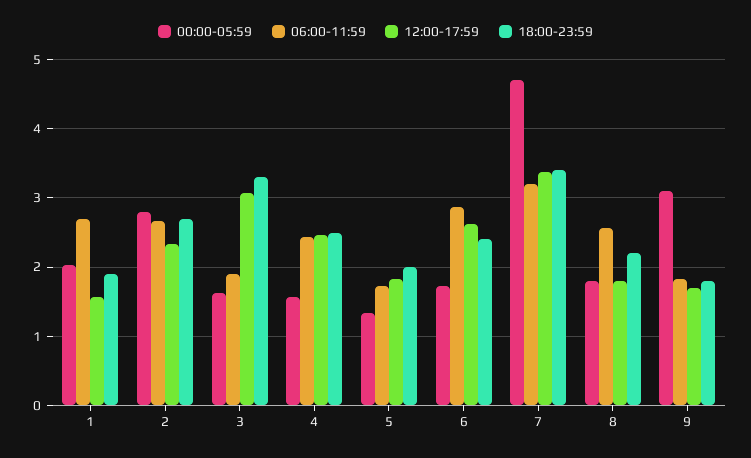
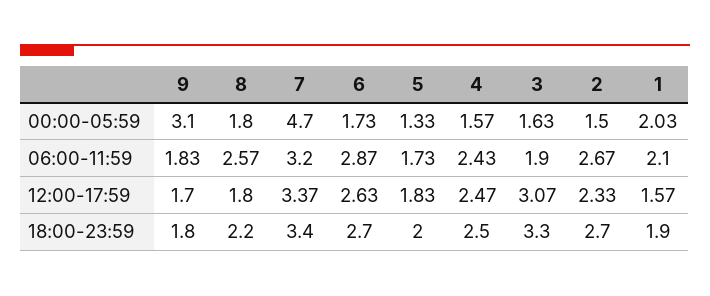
  {
    "00:00-05:59": {
      "1": 2.03,
-     "2": 2.8,
+     "2": 1.5,
      "3": 1.63,
      "4": 1.57,
      "5": 1.33,
      "6": 1.73,
      "7": 4.7,
      "8": 1.8,
      "9": 3.1
    },
    "06:00-11:59": {
-     "1": 2.7,
+     "1": 2.1,
      "2": 2.67,
      "3": 1.9,
      "4": 2.43,
      "5": 1.73,
      "6": 2.87,
      "7": 3.2,
      "8": 2.57,
      "9": 1.83
    },
    "12:00-17:59": {
      "1": 1.57,
      "2": 2.33,
      "3": 3.07,
      "4": 2.47,
      "5": 1.83,
      "6": 2.63,
      "7": 3.37,
      "8": 1.8,
      "9": 1.7
    },
    "18:00-23:59": {
      "1": 1.9,
      "2": 2.7,
      "3": 3.3,
      "4": 2.5,
      "5": 2,
-     "6": 2.4,
+     "6": 2.7,
      "7": 3.4,
      "8": 2.2,
      "9": 1.8
    }
  }

